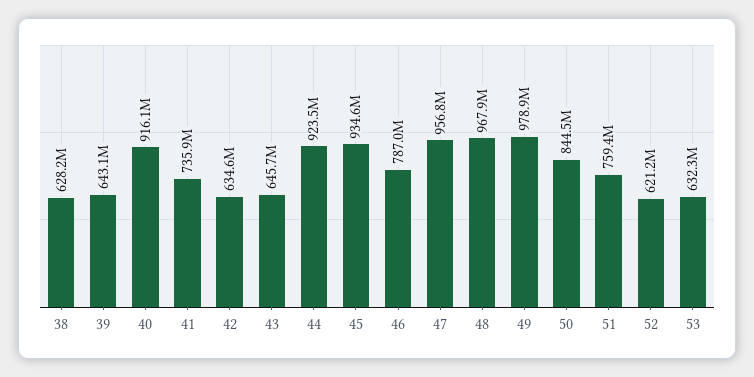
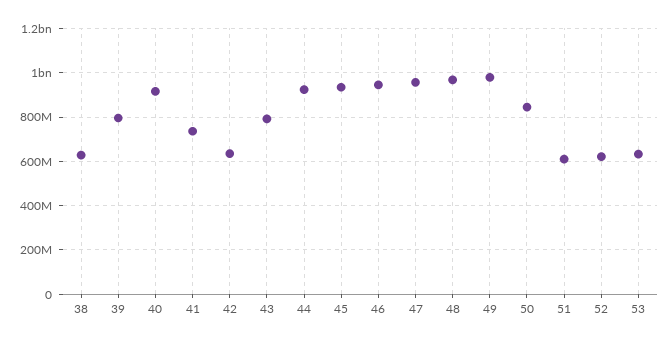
  {
    "38": 628200000,
-   "39": 643100000,
+   "39": 800000000,
    "40": 916100000,
    "41": 735900000,
    "42": 634600000,
-   "43": 645700000,
+   "43": 800000000,
    "44": 923500000,
    "45": 934600000,
-   "46": 787000000,
+   "46": 950000000,
    "47": 956800000,
    "48": 967900000,
    "49": 978900000,
    "50": 844500000,
-   "51": 759400000,
+   "51": 600000000,
    "52": 621200000,
    "53": 632300000
  }

